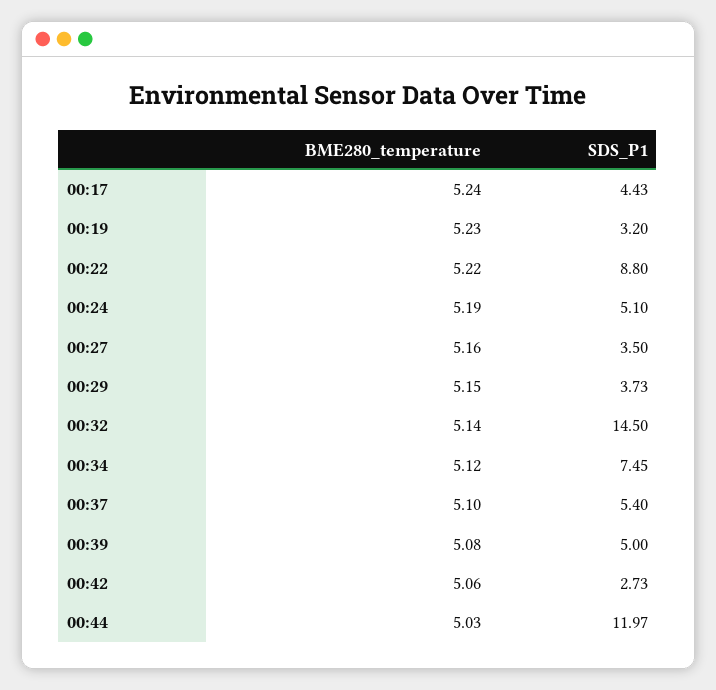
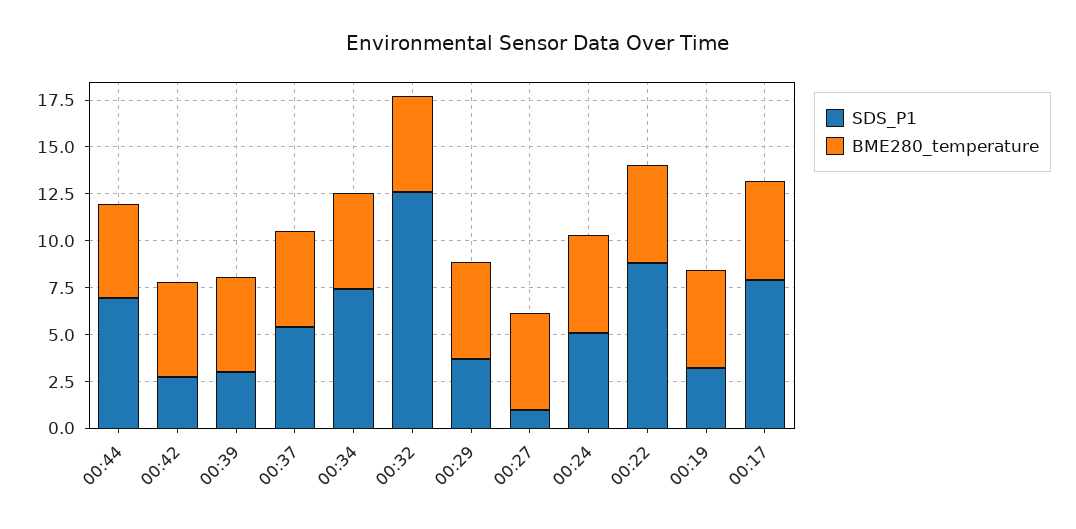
  {
    "BME280_temperature": {
      "00:17": 5.24,
      "00:19": 5.23,
      "00:22": 5.22,
      "00:24": 5.19,
      "00:27": 5.16,
      "00:29": 5.15,
      "00:32": 5.14,
      "00:34": 5.12,
      "00:37": 5.1,
      "00:39": 5.08,
      "00:42": 5.06,
      "00:44": 5.03
    },
    "SDS_P1": {
-     "00:17": 4.43,
+     "00:17": 8,
      "00:19": 3.2,
      "00:22": 8.8,
      "00:24": 5.1,
-     "00:27": 3.5,
+     "00:27": 1,
      "00:29": 3.73,
-     "00:32": 14.5,
+     "00:32": 12.5,
      "00:34": 7.45,
      "00:37": 5.4,
-     "00:39": 5,
+     "00:39": 3,
      "00:42": 2.73,
-     "00:44": 11.97
+     "00:44": 7
    }
  }

